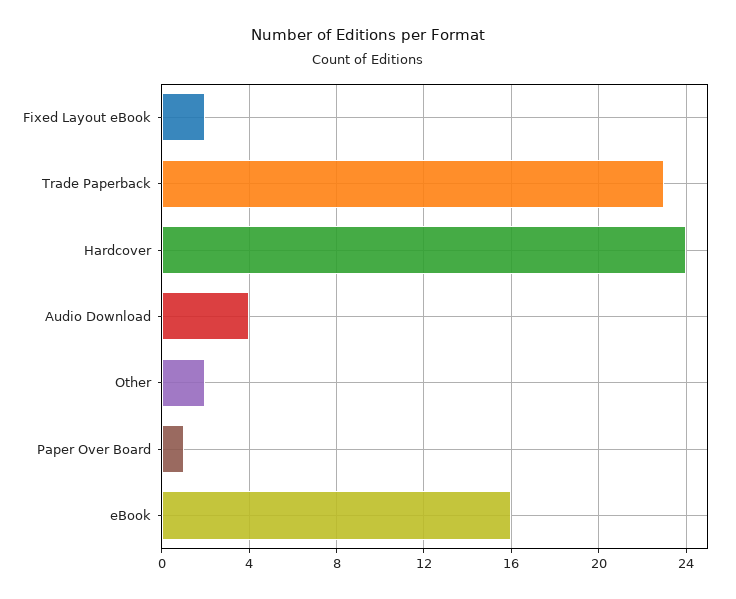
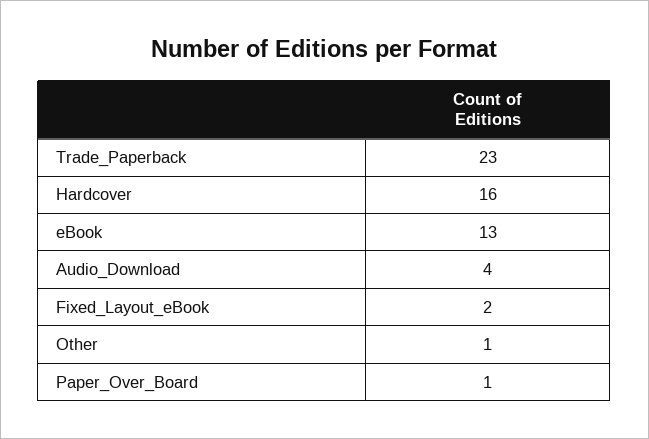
  {
    "Fixed Layout eBook": 2,
    "Trade Paperback": 23,
-   "Hardcover": 24,
+   "Hardcover": 16,
    "Audio Download": 4,
-   "Other": 2,
+   "Other": 1,
    "Paper Over Board": 1,
-   "eBook": 16
+   "eBook": 13
  }

